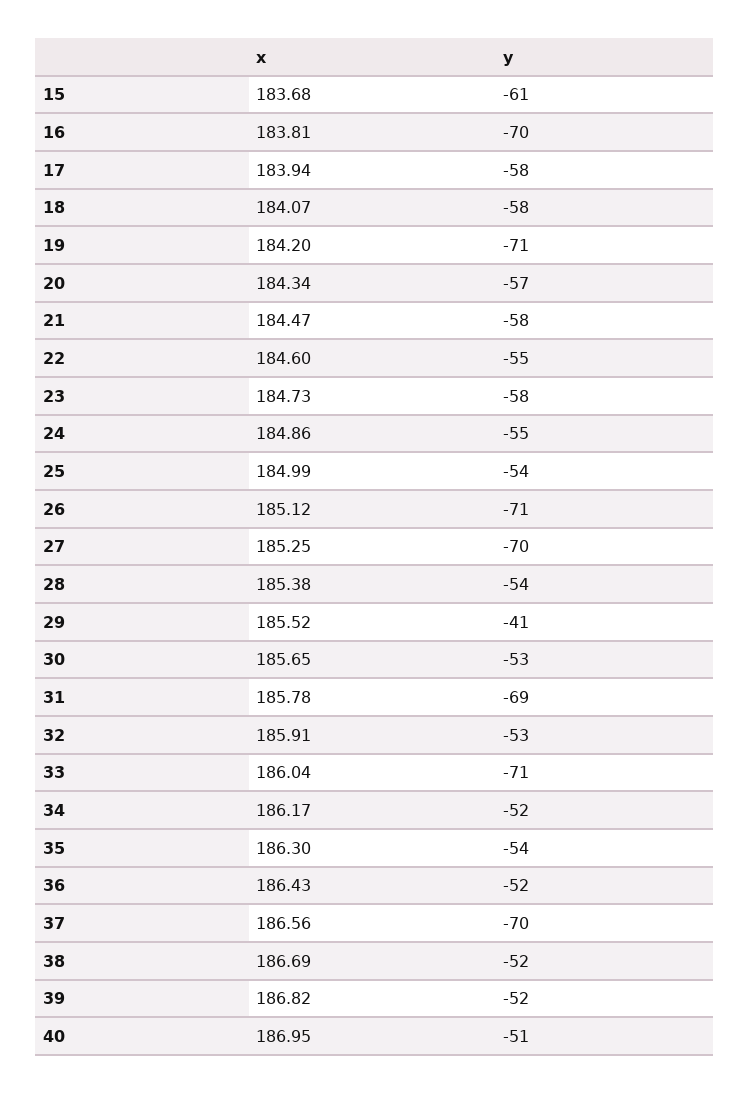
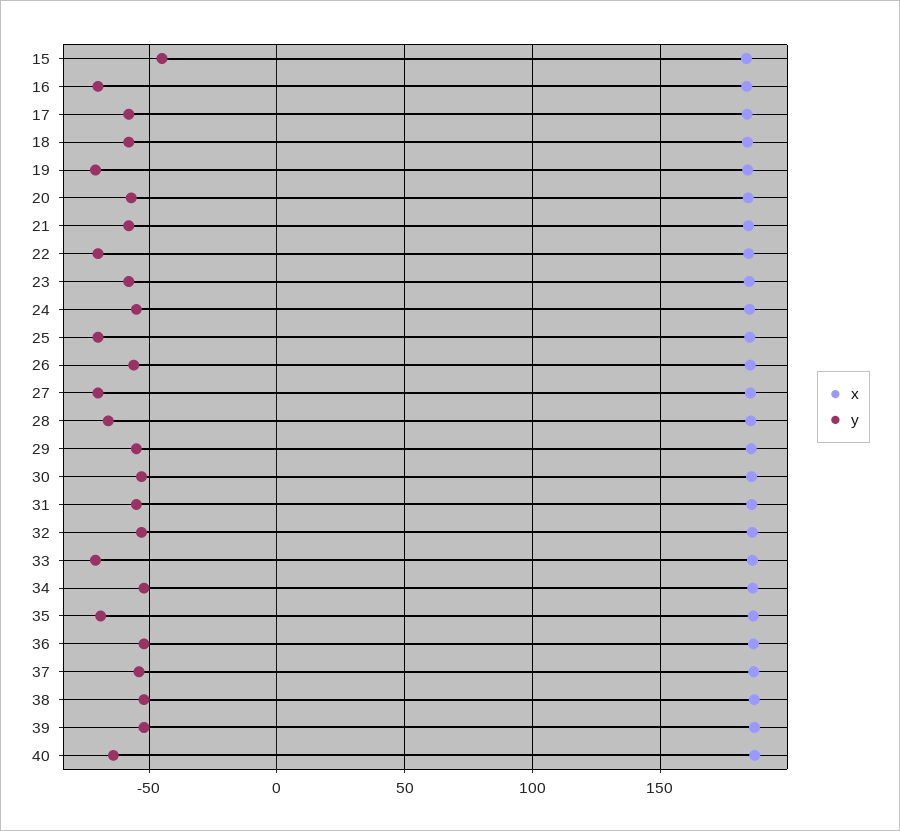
  {
    "x": {
      "15": 183.68,
      "16": 183.81,
      "17": 183.94,
      "18": 184.07,
      "19": 184.2,
      "20": 184.34,
      "21": 184.47,
      "22": 184.6,
      "23": 184.73,
      "24": 184.86,
      "25": 184.99,
      "26": 185.12,
      "27": 185.25,
      "28": 185.38,
      "29": 185.52,
      "30": 185.65,
      "31": 185.78,
      "32": 185.91,
      "33": 186.04,
      "34": 186.17,
      "35": 186.3,
      "36": 186.43,
      "37": 186.56,
      "38": 186.69,
      "39": 186.82,
      "40": 186.95
    },
    "y": {
-     "15": -61,
+     "15": -45,
      "16": -70,
      "17": -58,
      "18": -58,
      "19": -71,
      "20": -57,
      "21": -58,
-     "22": -55,
+     "22": -70,
      "23": -58,
      "24": -55,
-     "25": -54,
+     "25": -70,
-     "26": -71,
+     "26": -55,
      "27": -70,
-     "28": -54,
+     "28": -65,
-     "29": -41,
+     "29": -55,
      "30": -53,
-     "31": -69,
+     "31": -55,
      "32": -53,
      "33": -71,
      "34": -52,
-     "35": -54,
+     "35": -70,
      "36": -52,
-     "37": -70,
+     "37": -55,
      "38": -52,
      "39": -52,
-     "40": -51
+     "40": -65
    }
  }

